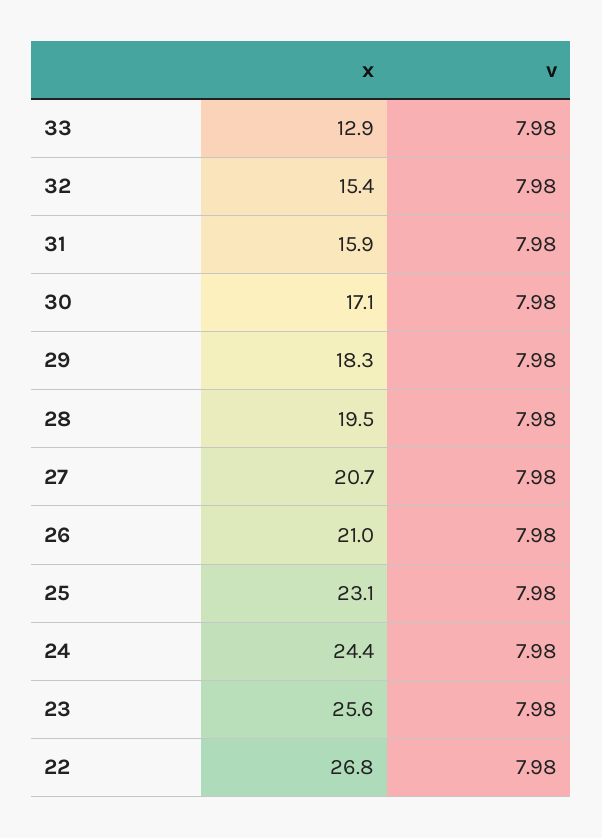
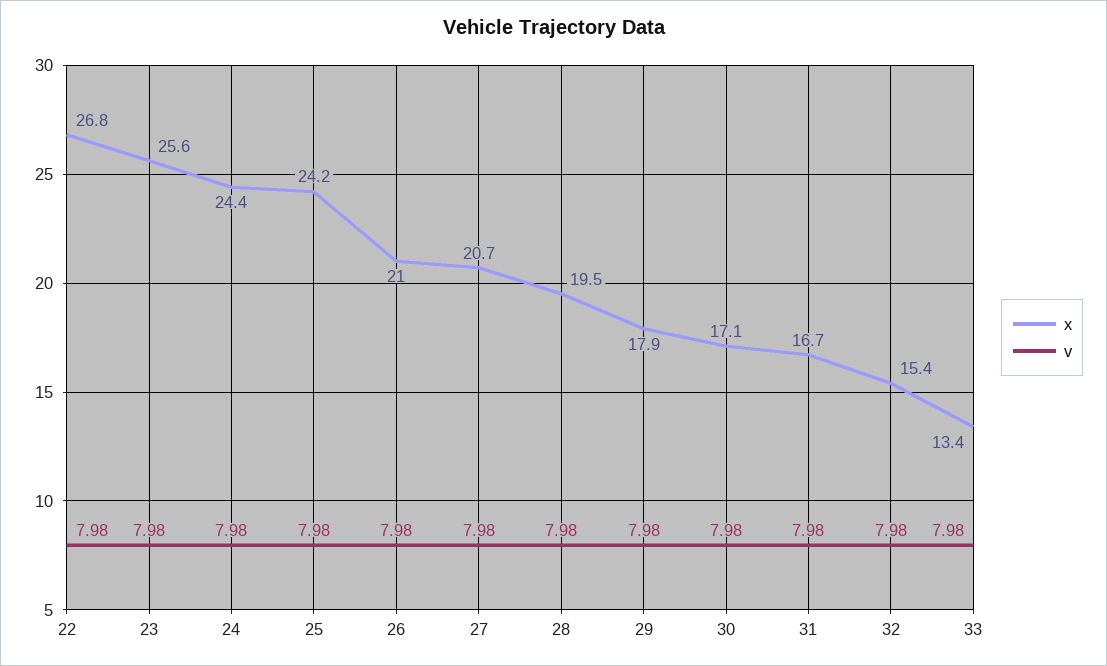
  {
    "x": {
-     "33": 12.9,
+     "33": 13.4,
      "32": 15.4,
-     "31": 15.9,
+     "31": 16.7,
      "30": 17.1,
-     "29": 18.3,
+     "29": 17.9,
      "28": 19.5,
      "27": 20.7,
      "26": 21,
-     "25": 23.1,
+     "25": 24.2,
      "24": 24.4,
      "23": 25.6,
      "22": 26.8
    },
    "v": {
      "33": 7.98,
      "32": 7.98,
      "31": 7.98,
      "30": 7.98,
      "29": 7.98,
      "28": 7.98,
      "27": 7.98,
      "26": 7.98,
      "25": 7.98,
      "24": 7.98,
      "23": 7.98,
      "22": 7.98
    }
  }

